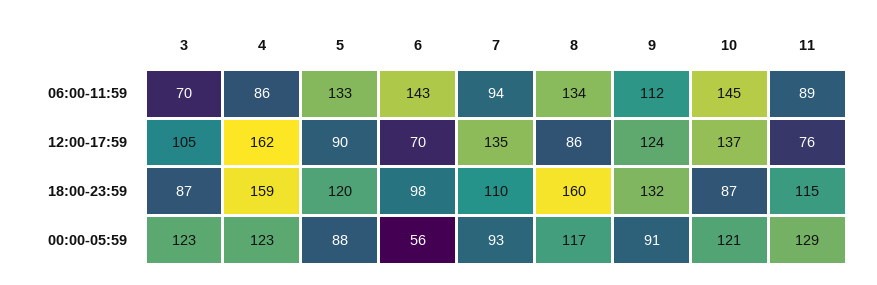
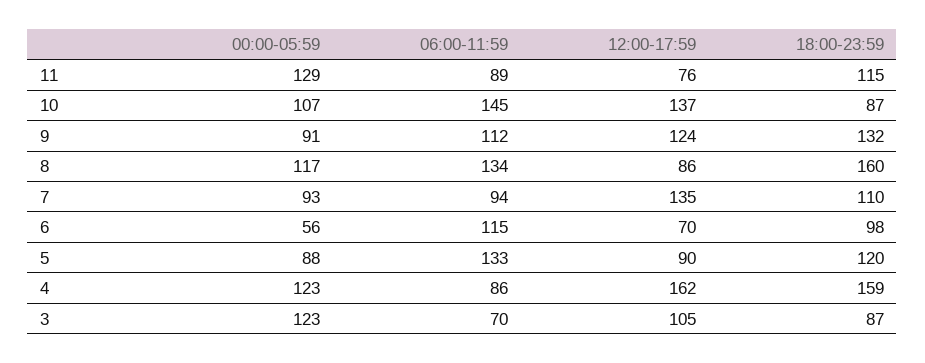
  {
    "3": {
      "06:00-11:59": 70,
      "12:00-17:59": 105,
      "18:00-23:59": 87,
      "00:00-05:59": 123
    },
    "4": {
      "06:00-11:59": 86,
      "12:00-17:59": 162,
      "18:00-23:59": 159,
      "00:00-05:59": 123
    },
    "5": {
      "06:00-11:59": 133,
      "12:00-17:59": 90,
      "18:00-23:59": 120,
      "00:00-05:59": 88
    },
    "6": {
-     "06:00-11:59": 143,
+     "06:00-11:59": 115,
      "12:00-17:59": 70,
      "18:00-23:59": 98,
      "00:00-05:59": 56
    },
    "7": {
      "06:00-11:59": 94,
      "12:00-17:59": 135,
      "18:00-23:59": 110,
      "00:00-05:59": 93
    },
    "8": {
      "06:00-11:59": 134,
      "12:00-17:59": 86,
      "18:00-23:59": 160,
      "00:00-05:59": 117
    },
    "9": {
      "06:00-11:59": 112,
      "12:00-17:59": 124,
      "18:00-23:59": 132,
      "00:00-05:59": 91
    },
    "10": {
      "06:00-11:59": 145,
      "12:00-17:59": 137,
      "18:00-23:59": 87,
-     "00:00-05:59": 121
+     "00:00-05:59": 107
    },
    "11": {
      "06:00-11:59": 89,
      "12:00-17:59": 76,
      "18:00-23:59": 115,
      "00:00-05:59": 129
    }
  }

